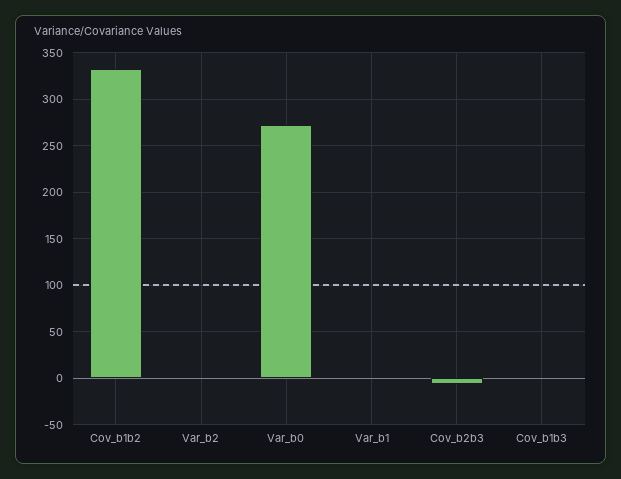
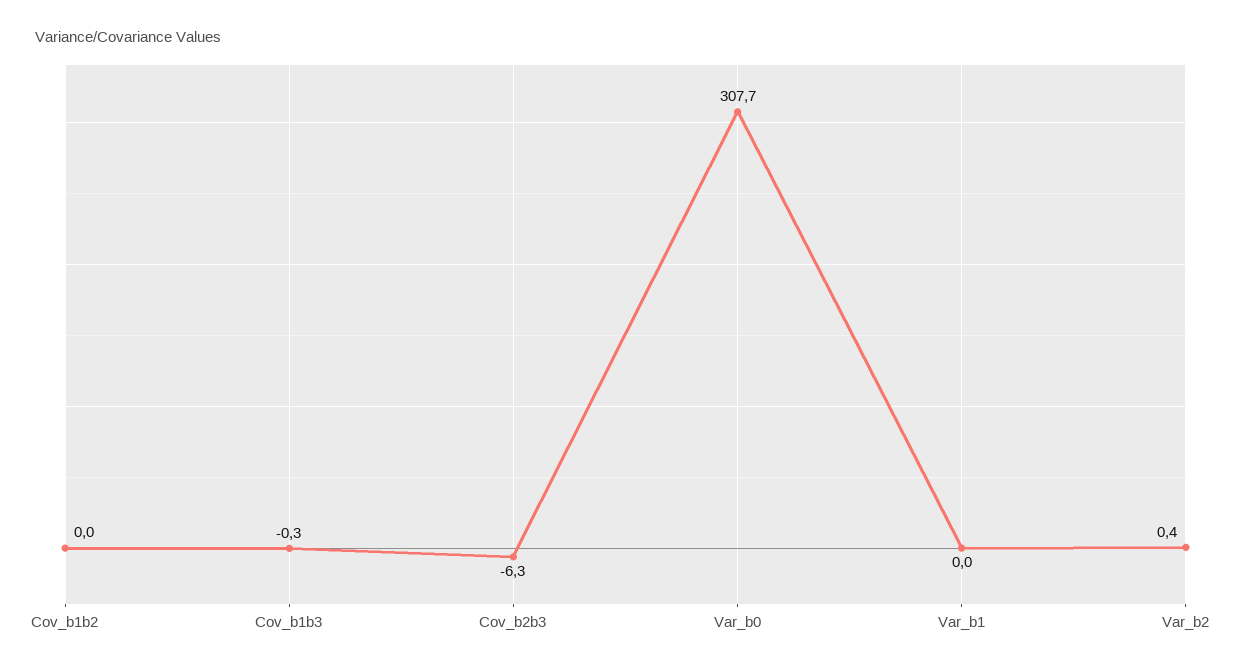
  {
-   "Cov_b1b2": 330,
+   "Cov_b1b2": 0,
    "Var_b2": 0.4,
-   "Var_b0": 270,
+   "Var_b0": 307.7,
    "Var_b1": 0,
    "Cov_b2b3": -6.3,
    "Cov_b1b3": -0.3
  }

